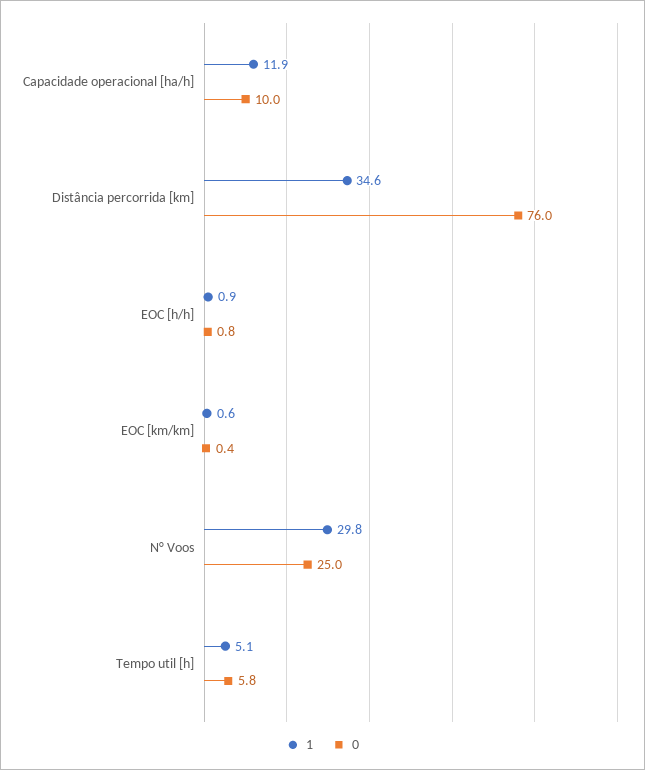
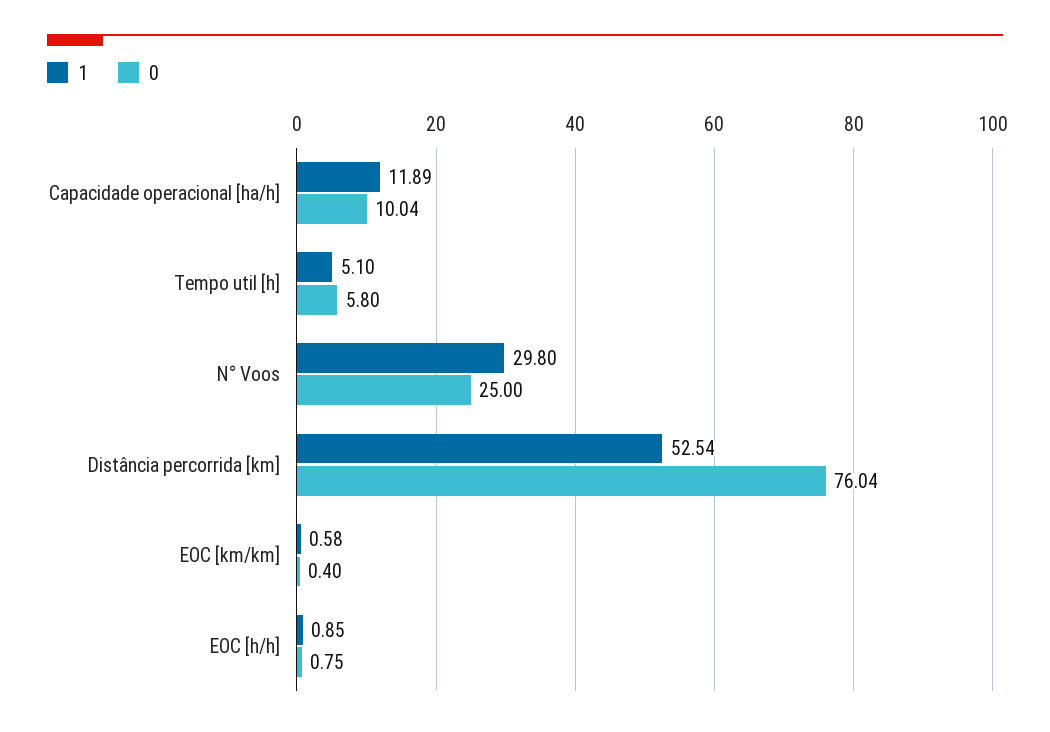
  {
    "1": {
      "Capacidade operacional [ha/h]": 11.89,
-     "Distância percorrida [km]": 34.6,
+     "Distância percorrida [km]": 52.54,
      "EOC [h/h]": 0.85,
      "EOC [km/km]": 0.58,
      "N° Voos": 29.8,
      "Tempo util [h]": 5.1
    },
    "0": {
      "Capacidade operacional [ha/h]": 10.04,
      "Distância percorrida [km]": 76.04,
      "EOC [h/h]": 0.75,
      "EOC [km/km]": 0.4,
      "N° Voos": 25,
      "Tempo util [h]": 5.8
    }
  }

